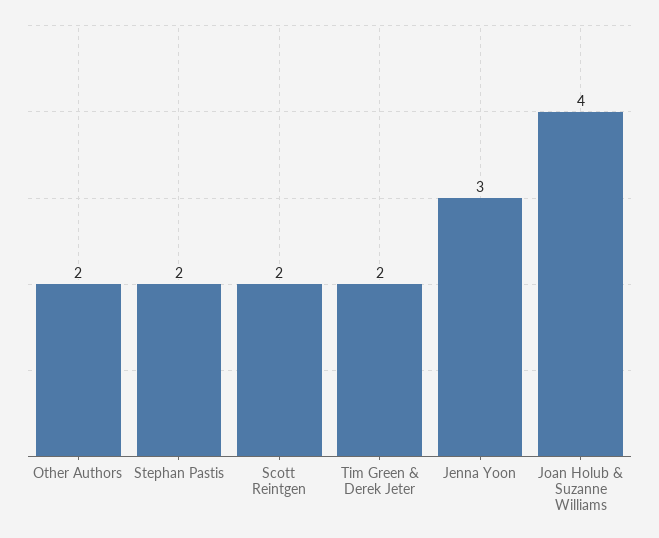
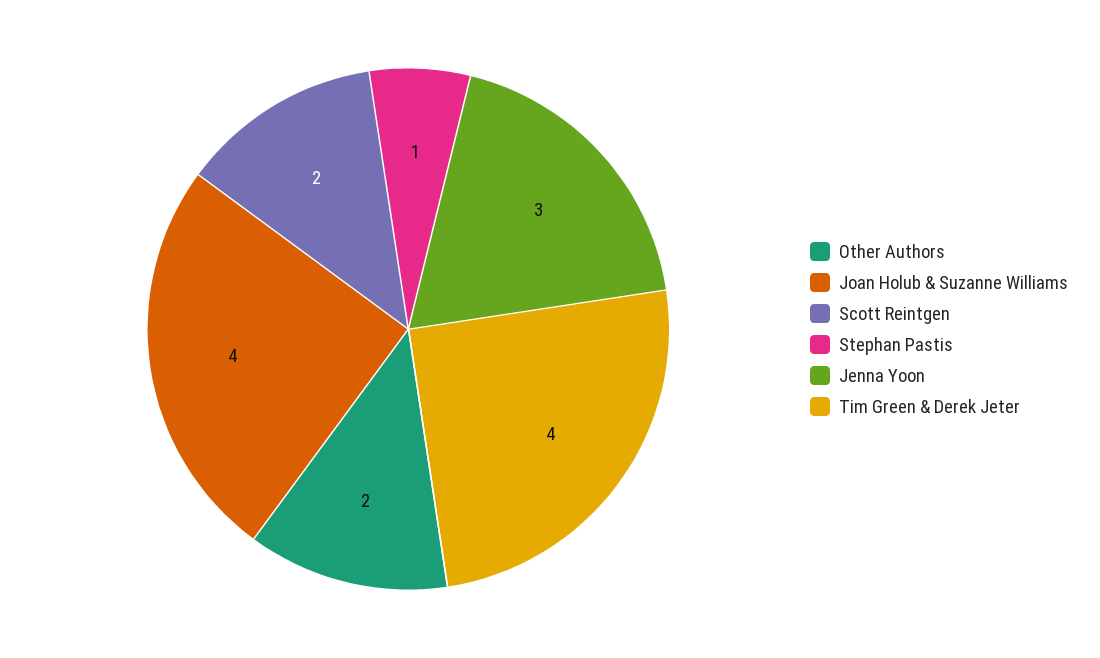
  {
    "Other Authors": 2,
-   "Stephan Pastis": 2,
+   "Stephan Pastis": 1,
    "Scott Reintgen": 2,
-   "Tim Green & Derek Jeter": 2,
+   "Tim Green & Derek Jeter": 4,
    "Jenna Yoon": 3,
    "Joan Holub & Suzanne Williams": 4
  }

